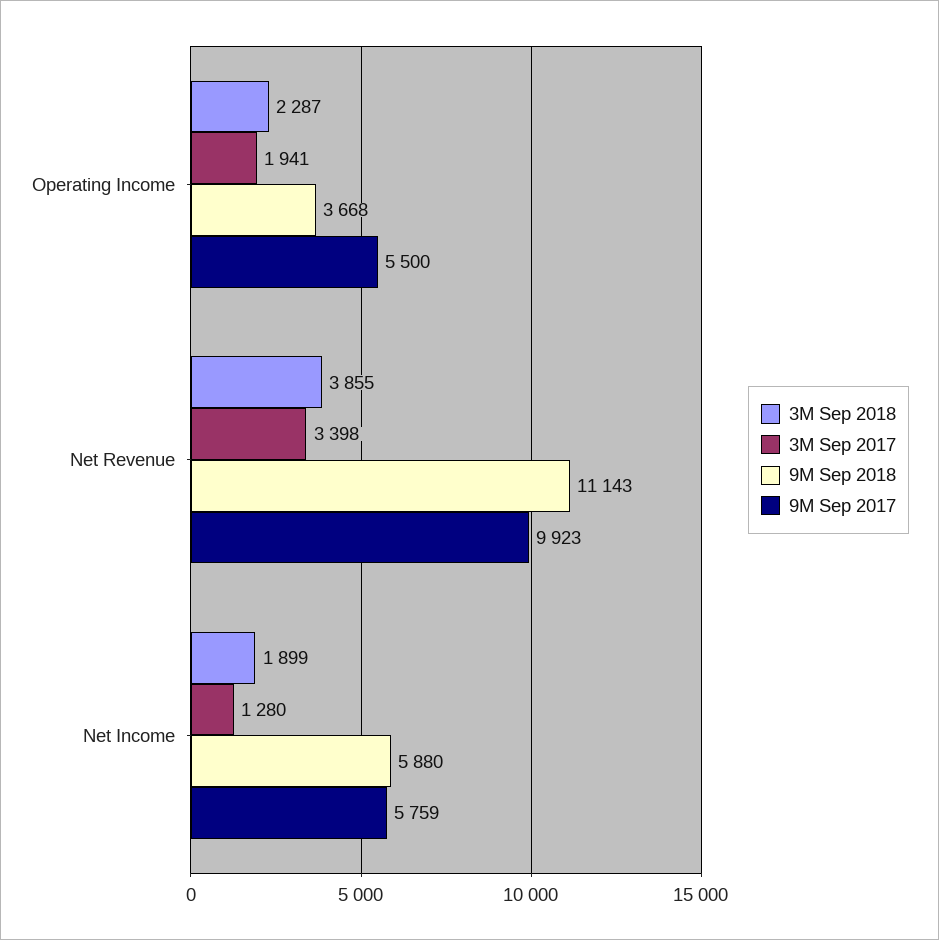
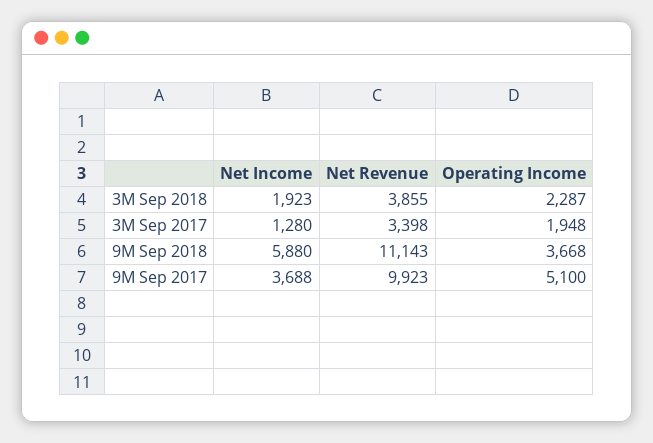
  {
    "3M Sep 2018": {
      "Operating Income": 2287,
      "Net Revenue": 3855,
-     "Net Income": 1899
+     "Net Income": 1923
    },
    "3M Sep 2017": {
-     "Operating Income": 1941,
+     "Operating Income": 1948,
      "Net Revenue": 3398,
      "Net Income": 1280
    },
    "9M Sep 2018": {
      "Operating Income": 3668,
      "Net Revenue": 11143,
      "Net Income": 5880
    },
    "9M Sep 2017": {
-     "Operating Income": 5500,
+     "Operating Income": 5100,
      "Net Revenue": 9923,
-     "Net Income": 5759
+     "Net Income": 3688
    }
  }

